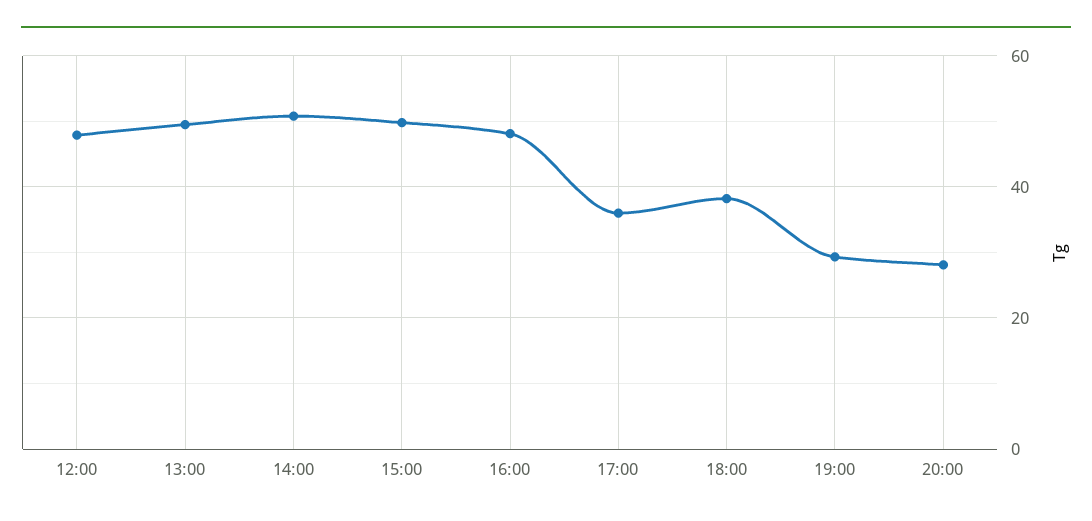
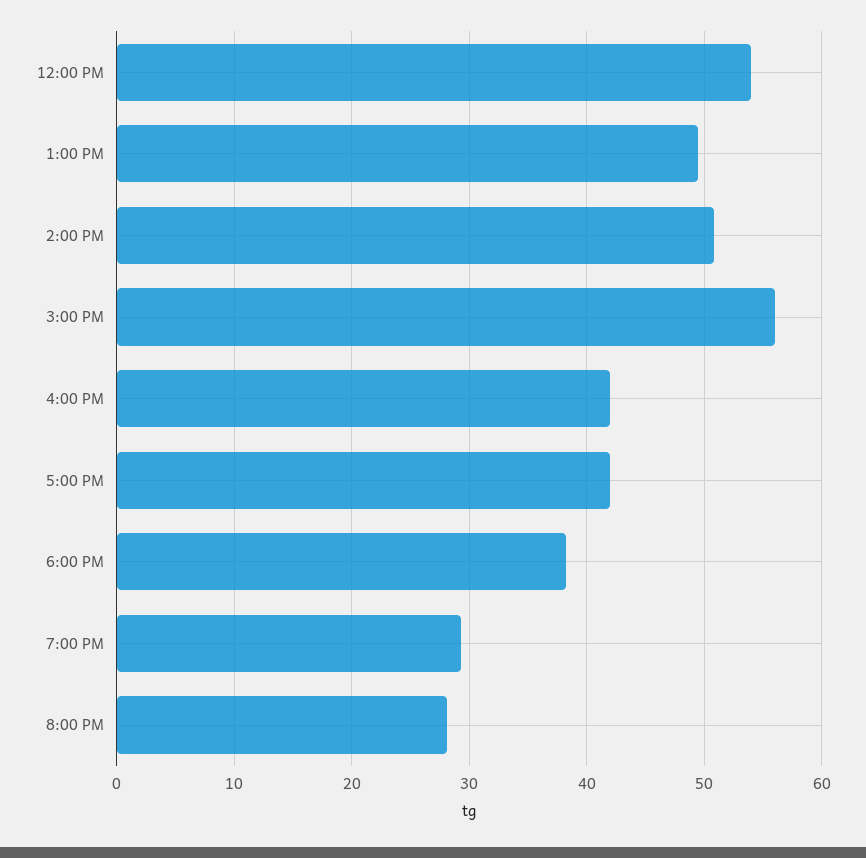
  {
-   "12:00": 48,
+   "12:00": 54,
    "13:00": 50,
    "14:00": 51,
-   "15:00": 50,
+   "15:00": 56,
-   "16:00": 48,
+   "16:00": 42,
-   "17:00": 36,
+   "17:00": 42,
    "18:00": 38,
    "19:00": 29,
    "20:00": 28
  }

